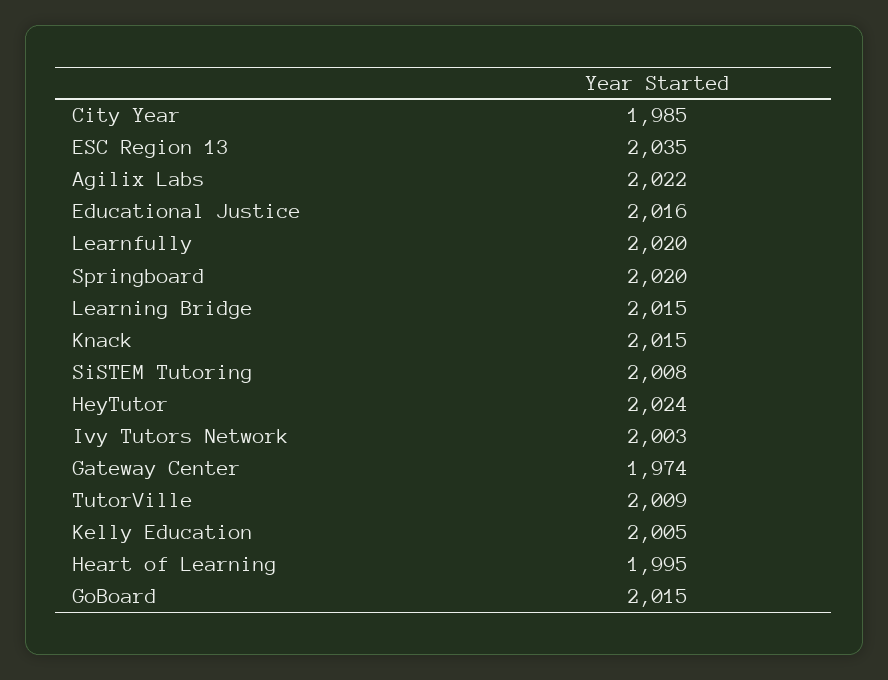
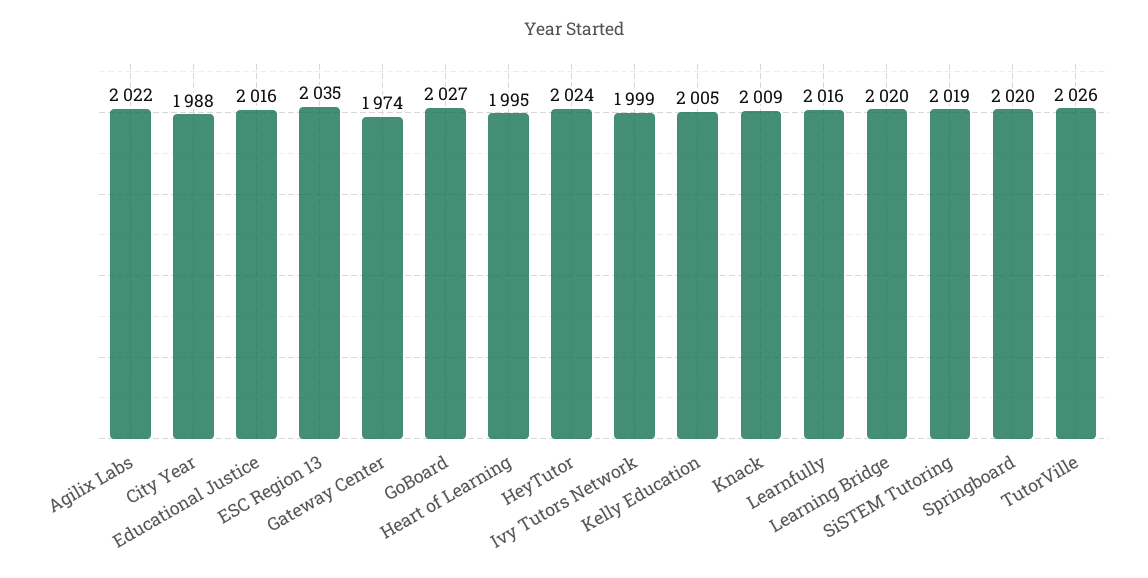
  {
-   "City Year": 1985,
+   "City Year": 1988,
    "ESC Region 13": 2035,
    "Agilix Labs": 2022,
    "Educational Justice": 2016,
-   "Learnfully": 2020,
+   "Learnfully": 2016,
    "Springboard": 2020,
-   "Learning Bridge": 2015,
+   "Learning Bridge": 2020,
-   "Knack": 2015,
+   "Knack": 2009,
-   "SiSTEM Tutoring": 2008,
+   "SiSTEM Tutoring": 2019,
    "HeyTutor": 2024,
-   "Ivy Tutors Network": 2003,
+   "Ivy Tutors Network": 1999,
    "Gateway Center": 1974,
-   "TutorVille": 2009,
+   "TutorVille": 2026,
    "Kelly Education": 2005,
    "Heart of Learning": 1995,
-   "GoBoard": 2015
+   "GoBoard": 2027
  }

